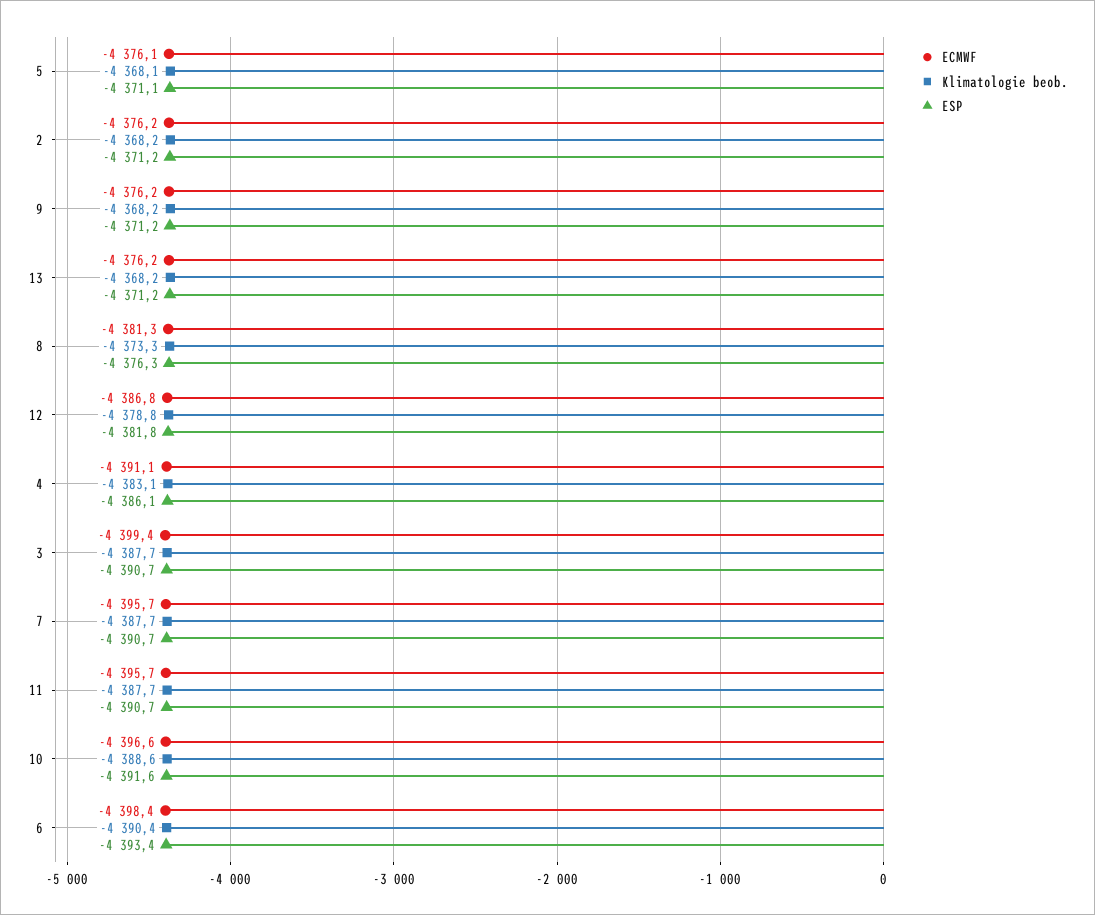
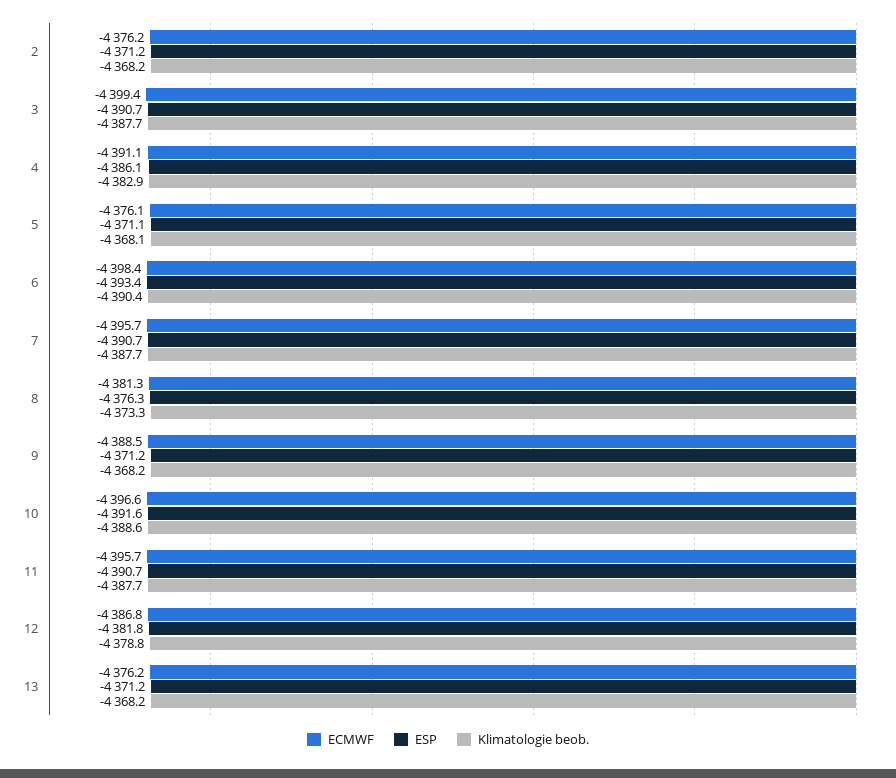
  {
    "ECMWF": {
      "5": -4376.1,
      "2": -4376.2,
-     "9": -4376.2,
+     "9": -4388.5,
      "13": -4376.2,
      "8": -4381.3,
      "12": -4386.8,
      "4": -4391.1,
      "3": -4399.4,
      "7": -4395.7,
      "11": -4395.7,
      "10": -4396.6,
      "6": -4398.4
    },
    "Klimatologie beob.": {
      "5": -4368.1,
      "2": -4368.2,
      "9": -4368.2,
      "13": -4368.2,
      "8": -4373.3,
      "12": -4378.8,
-     "4": -4383.1,
+     "4": -4382.9,
      "3": -4387.7,
      "7": -4387.7,
      "11": -4387.7,
      "10": -4388.6,
      "6": -4390.4
    },
    "ESP": {
      "5": -4371.1,
      "2": -4371.2,
      "9": -4371.2,
      "13": -4371.2,
      "8": -4376.3,
      "12": -4381.8,
      "4": -4386.1,
      "3": -4390.7,
      "7": -4390.7,
      "11": -4390.7,
      "10": -4391.6,
      "6": -4393.4
    }
  }

